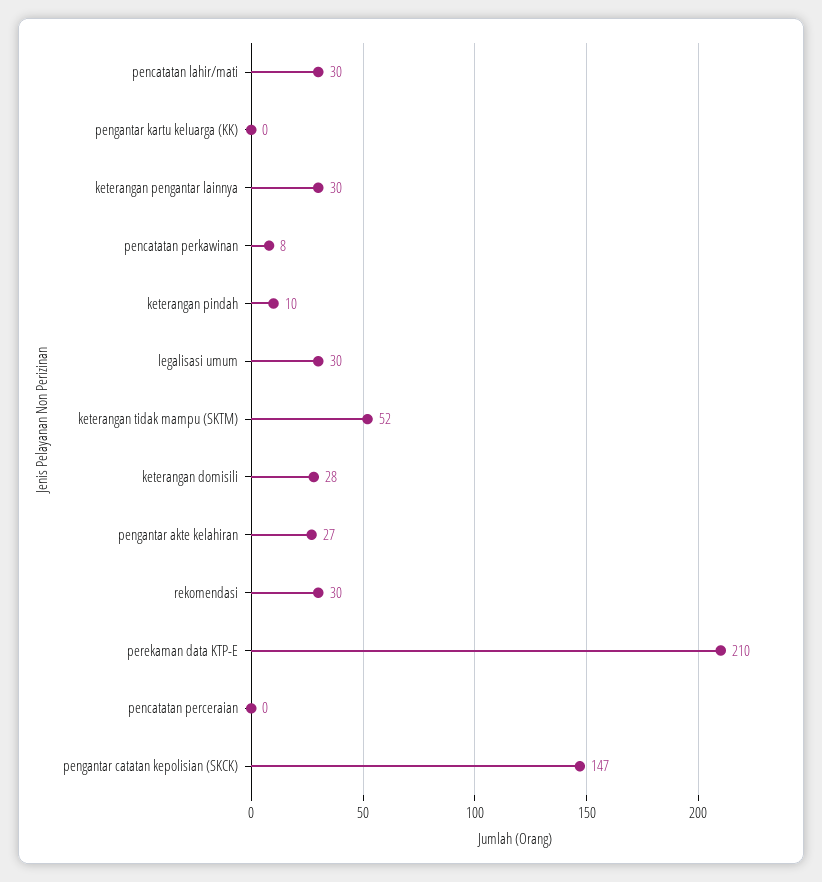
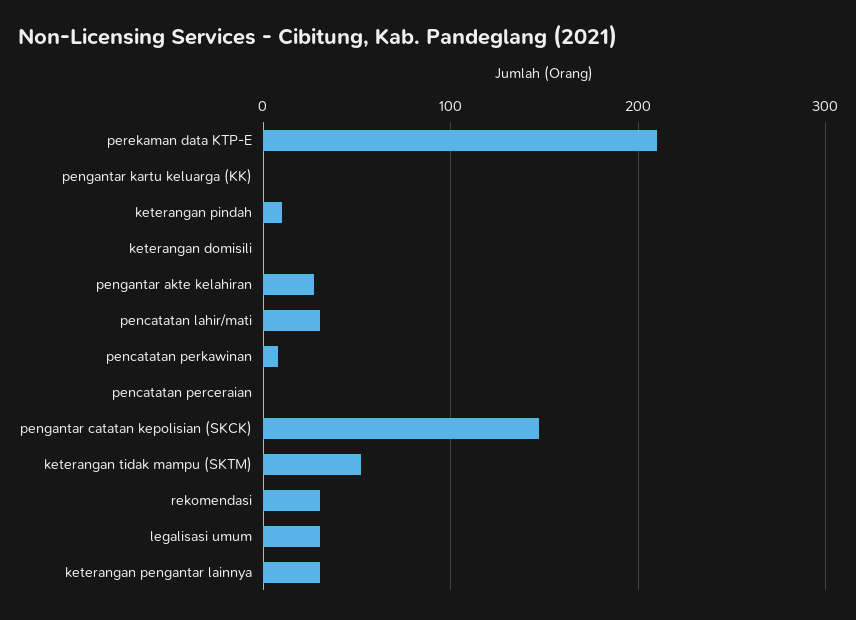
  {
    "pencatatan lahir/mati": 30,
    "pengantar kartu keluarga (KK)": 0,
    "keterangan pengantar lainnya": 30,
    "pencatatan perkawinan": 8,
    "keterangan pindah": 10,
    "legalisasi umum": 30,
    "keterangan tidak mampu (SKTM)": 52,
-   "keterangan domisili": 28,
+   "keterangan domisili": 0,
    "pengantar akte kelahiran": 27,
    "rekomendasi": 30,
    "perekaman data KTP-E": 210,
    "pencatatan perceraian": 0,
    "pengantar catatan kepolisian (SKCK)": 147
  }

